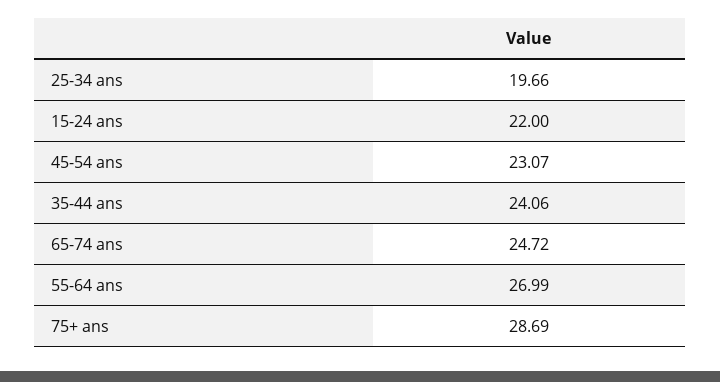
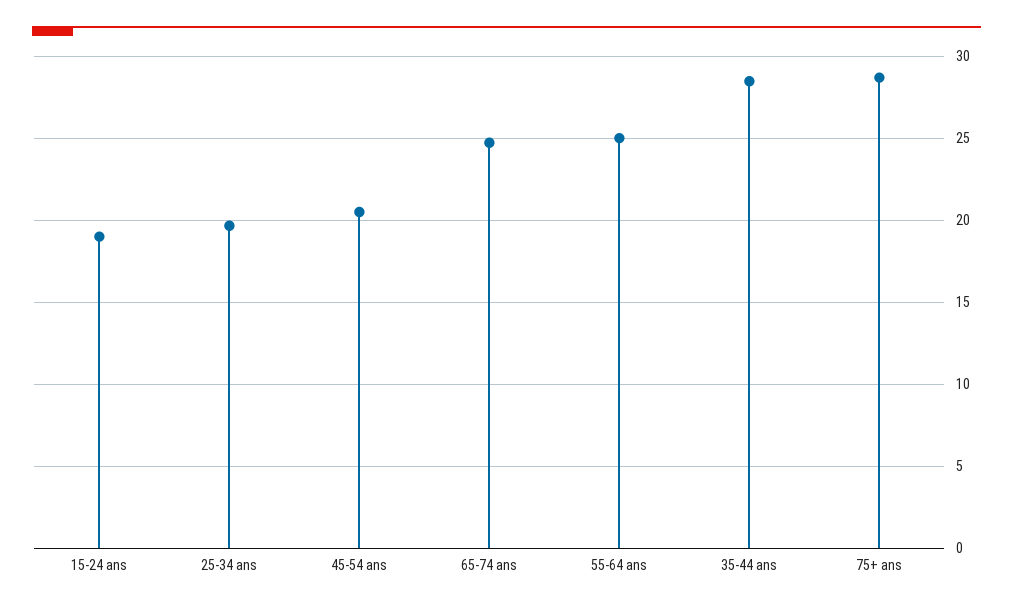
  {
    "25-34 ans": 19.66,
-   "15-24 ans": 22,
+   "15-24 ans": 19,
-   "45-54 ans": 23.07,
+   "45-54 ans": 20.5,
-   "35-44 ans": 24.06,
+   "35-44 ans": 28.5,
    "65-74 ans": 24.72,
-   "55-64 ans": 26.99,
+   "55-64 ans": 25,
    "75+ ans": 28.69
  }

